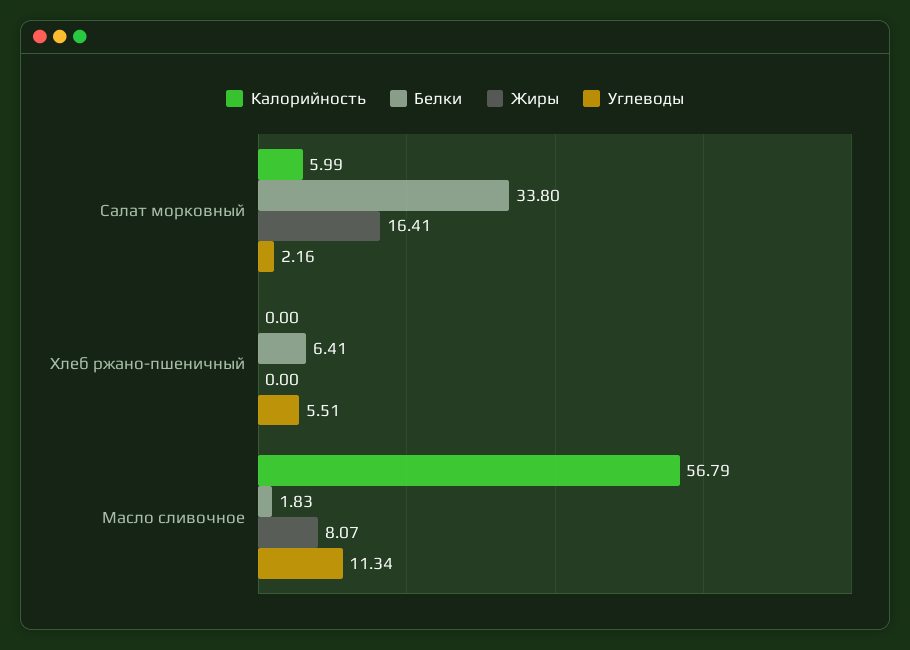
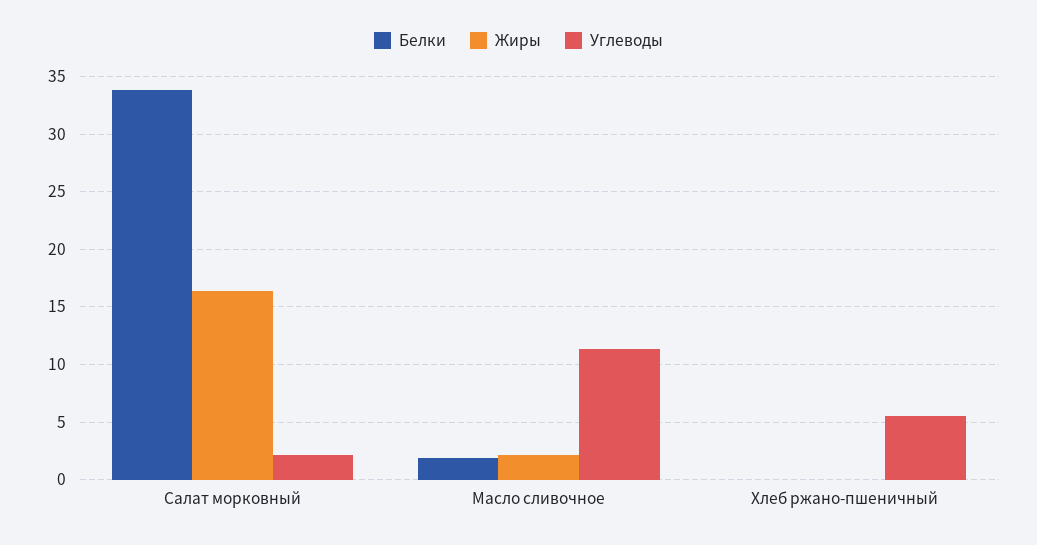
  {
-   "Калорийность": {
-     "Салат морковный": 5.99,
-     "Хлеб ржано-пшеничный": 0,
-     "Масло сливочное": 56.79
-   },
    "Белки": {
      "Салат морковный": 33.8,
-     "Хлеб ржано-пшеничный": 6.41,
+     "Хлеб ржано-пшеничный": 0,
      "Масло сливочное": 1.83
    },
    "Жиры": {
      "Салат морковный": 16.41,
      "Хлеб ржано-пшеничный": 0,
-     "Масло сливочное": 8.07
+     "Масло сливочное": 2
    },
    "Углеводы": {
      "Салат морковный": 2.16,
      "Хлеб ржано-пшеничный": 5.51,
      "Масло сливочное": 11.34
    }
  }

